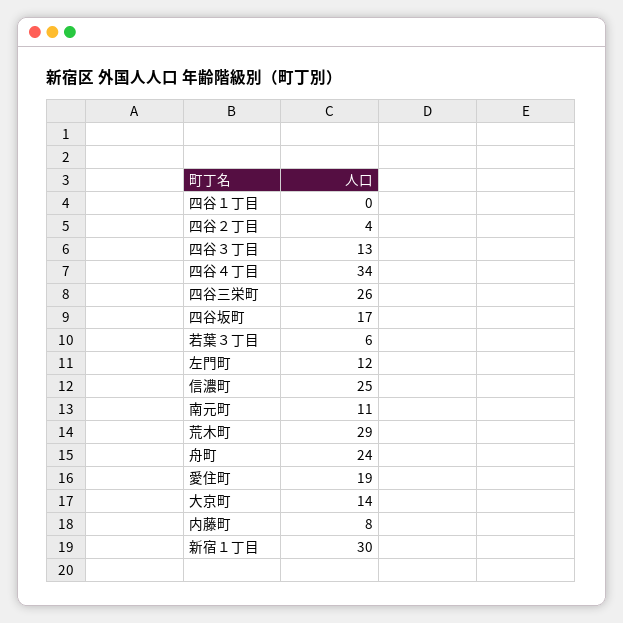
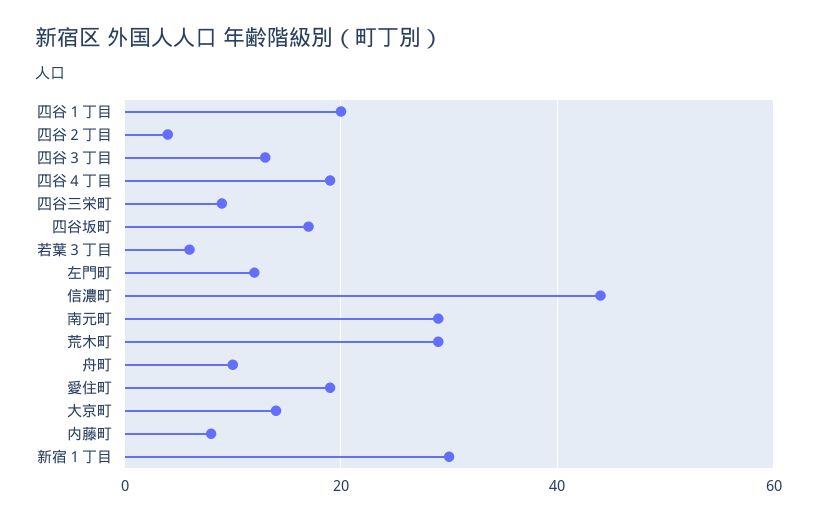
  {
-   "四谷１丁目": 0,
+   "四谷１丁目": 20,
    "四谷２丁目": 4,
    "四谷３丁目": 13,
-   "四谷４丁目": 34,
+   "四谷４丁目": 20,
-   "四谷三栄町": 26,
+   "四谷三栄町": 10,
    "四谷坂町": 17,
    "若葉３丁目": 6,
    "左門町": 12,
-   "信濃町": 25,
+   "信濃町": 45,
-   "南元町": 11,
+   "南元町": 30,
    "荒木町": 29,
-   "舟町": 24,
+   "舟町": 10,
    "愛住町": 19,
    "大京町": 14,
    "内藤町": 8,
    "新宿１丁目": 30
  }

